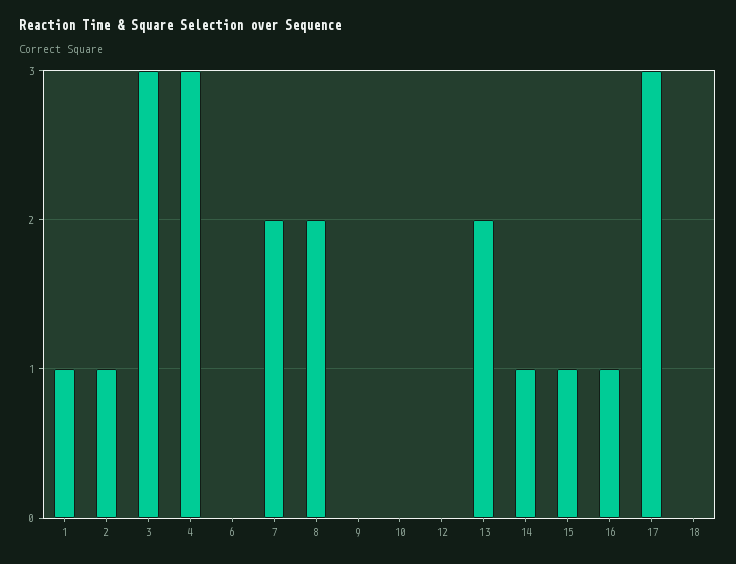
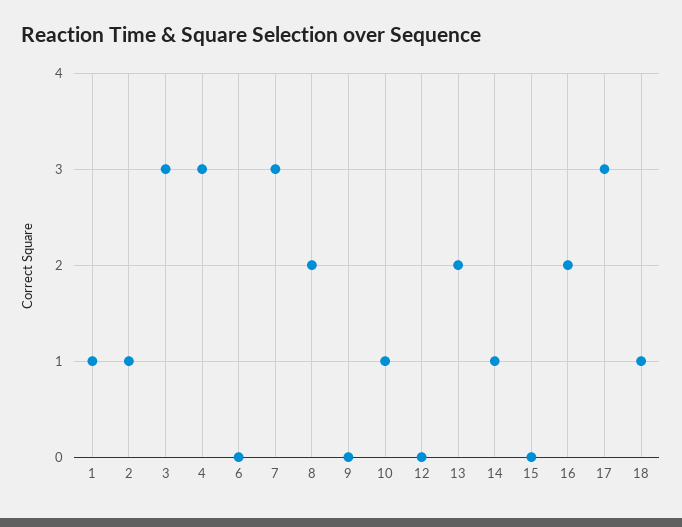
  {
    "1": 1,
    "2": 1,
    "3": 3,
    "4": 3,
    "6": 0,
-   "7": 2,
+   "7": 3,
    "8": 2,
    "9": 0,
-   "10": 0,
+   "10": 1,
    "12": 0,
    "13": 2,
    "14": 1,
-   "15": 1,
+   "15": 0,
-   "16": 1,
+   "16": 2,
    "17": 3,
-   "18": 0
+   "18": 1
  }

